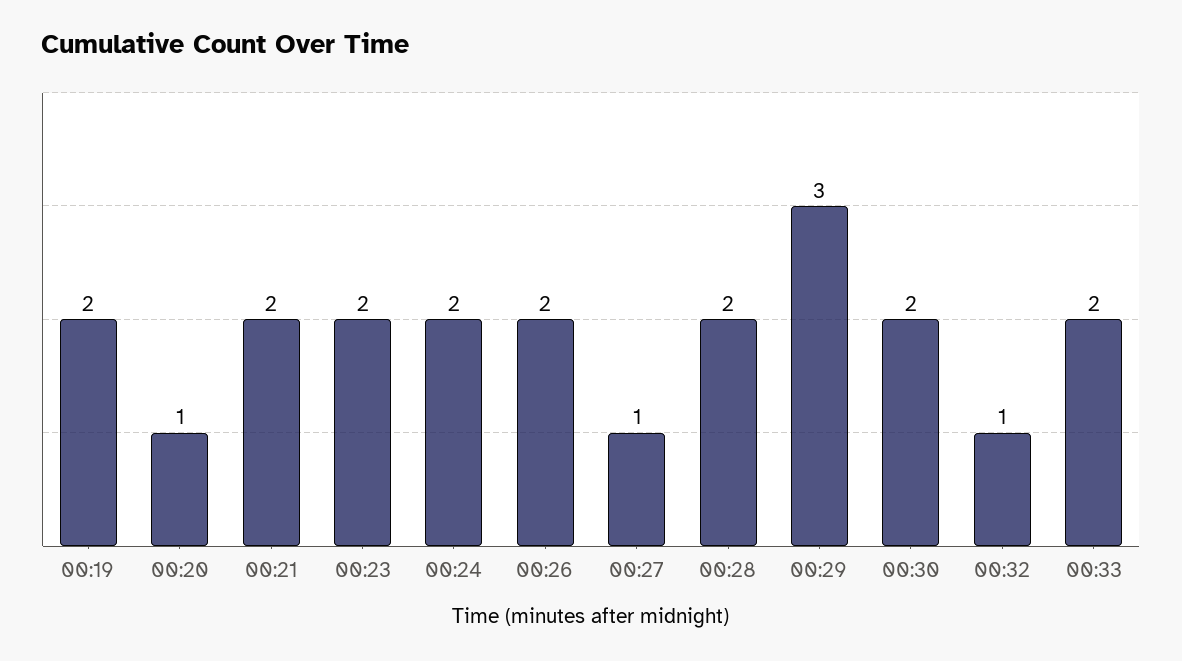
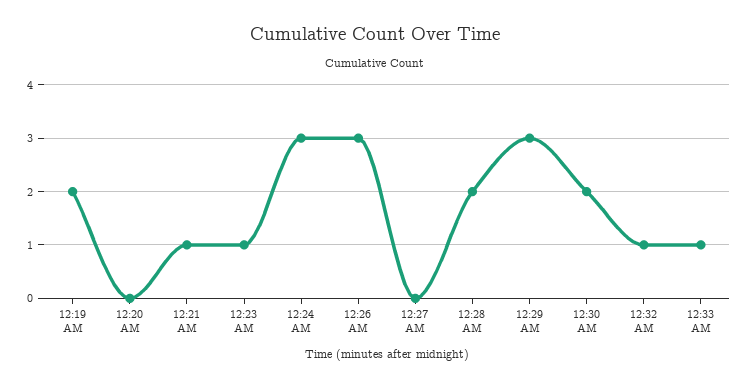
  {
    "00:19": 2,
-   "00:20": 1,
+   "00:20": 0,
-   "00:21": 2,
+   "00:21": 1,
-   "00:23": 2,
+   "00:23": 1,
-   "00:24": 2,
+   "00:24": 3,
-   "00:26": 2,
+   "00:26": 3,
-   "00:27": 1,
+   "00:27": 0,
    "00:28": 2,
    "00:29": 3,
    "00:30": 2,
    "00:32": 1,
-   "00:33": 2
+   "00:33": 1
  }

